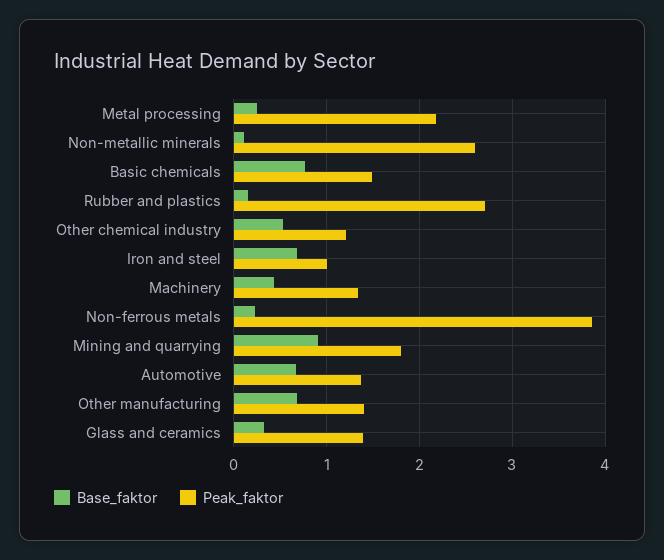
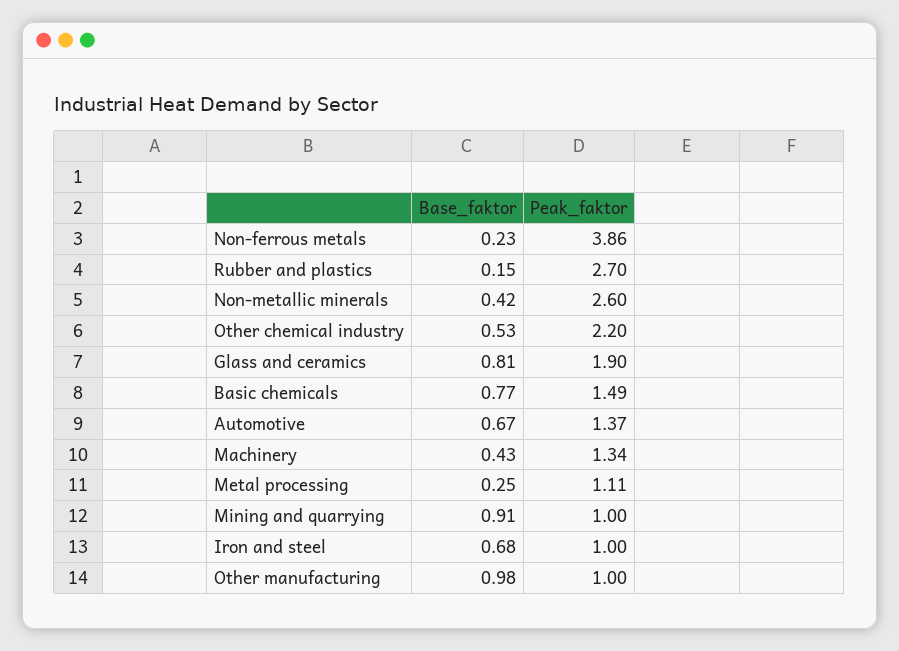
  {
    "Base_faktor": {
      "Metal processing": 0.25,
-     "Non-metallic minerals": 0.1,
+     "Non-metallic minerals": 0.42,
      "Basic chemicals": 0.77,
      "Rubber and plastics": 0.15,
      "Other chemical industry": 0.53,
      "Iron and steel": 0.68,
      "Machinery": 0.43,
      "Non-ferrous metals": 0.23,
      "Mining and quarrying": 0.91,
      "Automotive": 0.67,
-     "Other manufacturing": 0.7,
+     "Other manufacturing": 0.98,
-     "Glass and ceramics": 0.3
+     "Glass and ceramics": 0.81
    },
    "Peak_faktor": {
-     "Metal processing": 2.2,
+     "Metal processing": 1.11,
      "Non-metallic minerals": 2.6,
      "Basic chemicals": 1.49,
      "Rubber and plastics": 2.7,
-     "Other chemical industry": 1.2,
+     "Other chemical industry": 2.2,
      "Iron and steel": 1,
      "Machinery": 1.34,
      "Non-ferrous metals": 3.86,
-     "Mining and quarrying": 1.8,
+     "Mining and quarrying": 1,
      "Automotive": 1.37,
-     "Other manufacturing": 1.4,
+     "Other manufacturing": 1,
-     "Glass and ceramics": 1.4
+     "Glass and ceramics": 1.9
    }
  }

